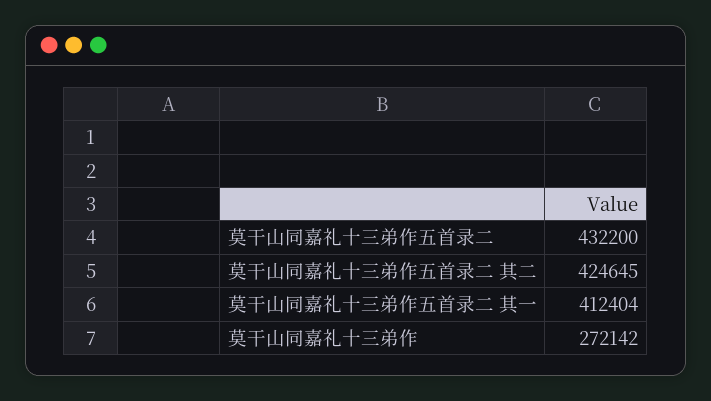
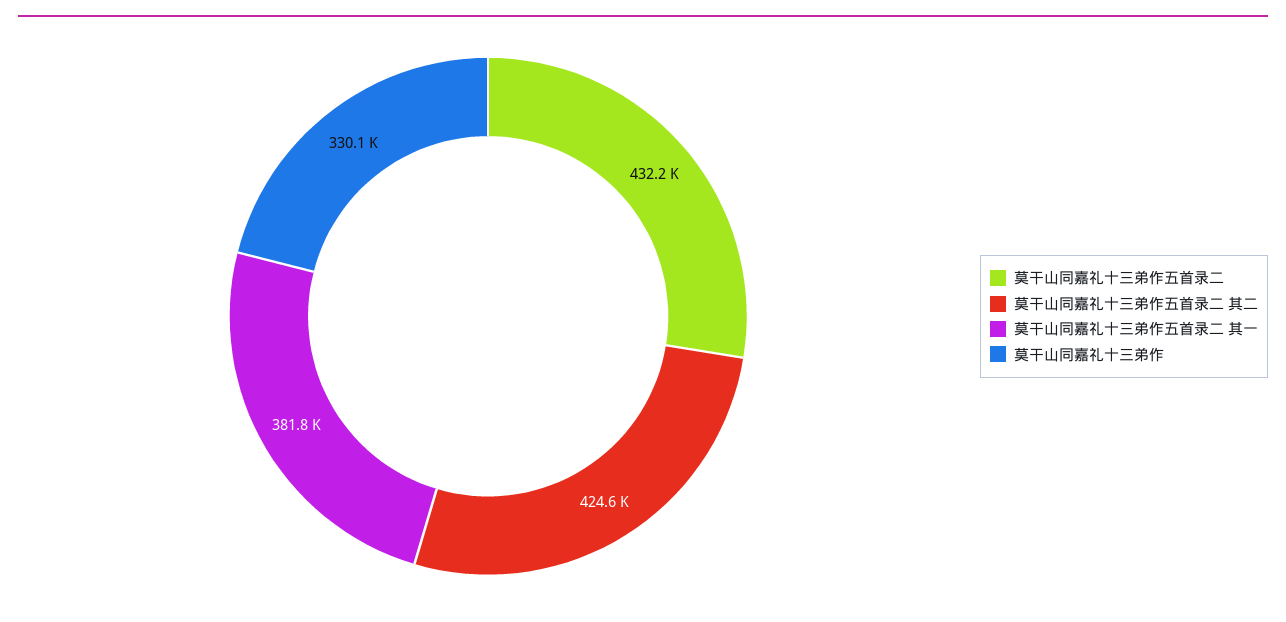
  {
    "莫干山同嘉礼十三弟作五首录二": 432200,
    "莫干山同嘉礼十三弟作五首录二 其二": 424645,
-   "莫干山同嘉礼十三弟作五首录二 其一": 412404,
+   "莫干山同嘉礼十三弟作五首录二 其一": 381800,
-   "莫干山同嘉礼十三弟作": 272142
+   "莫干山同嘉礼十三弟作": 330100
  }

